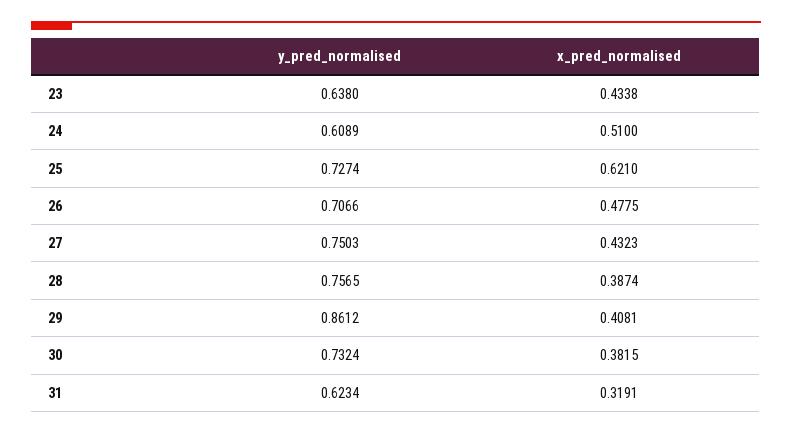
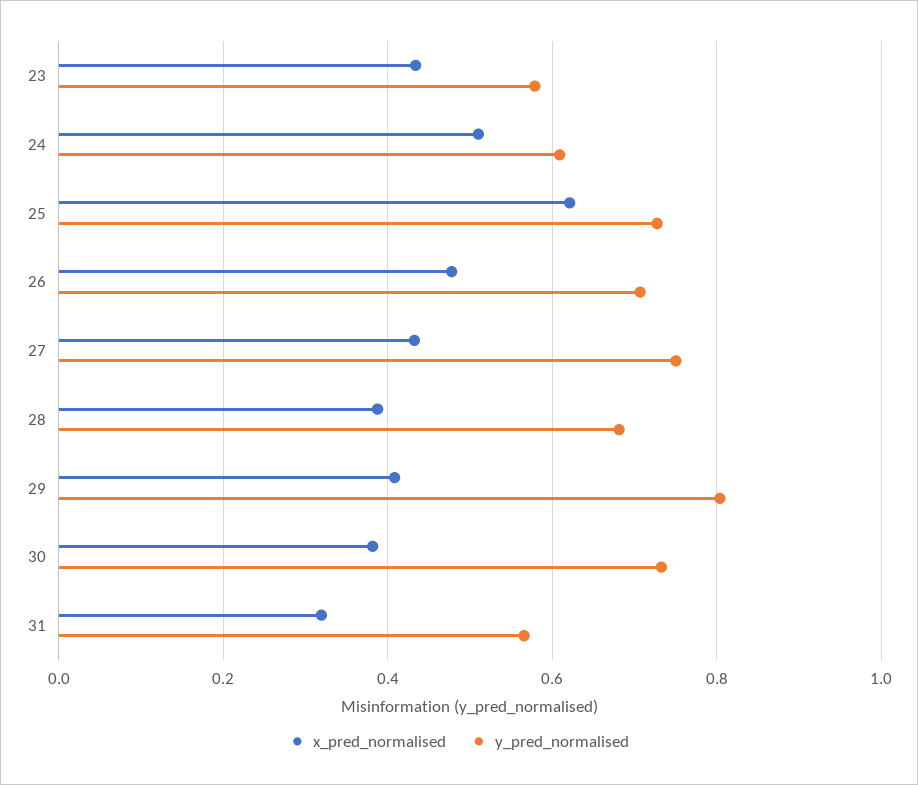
  {
    "y_pred_normalised": {
-     "23": 0.638,
+     "23": 0.58,
      "24": 0.6089,
      "25": 0.7274,
      "26": 0.7066,
      "27": 0.7503,
-     "28": 0.7565,
+     "28": 0.68,
-     "29": 0.8612,
+     "29": 0.8,
      "30": 0.7324,
-     "31": 0.6234
+     "31": 0.56
    },
    "x_pred_normalised": {
      "23": 0.4338,
      "24": 0.51,
      "25": 0.621,
      "26": 0.4775,
      "27": 0.4323,
      "28": 0.3874,
      "29": 0.4081,
      "30": 0.3815,
      "31": 0.3191
    }
  }

